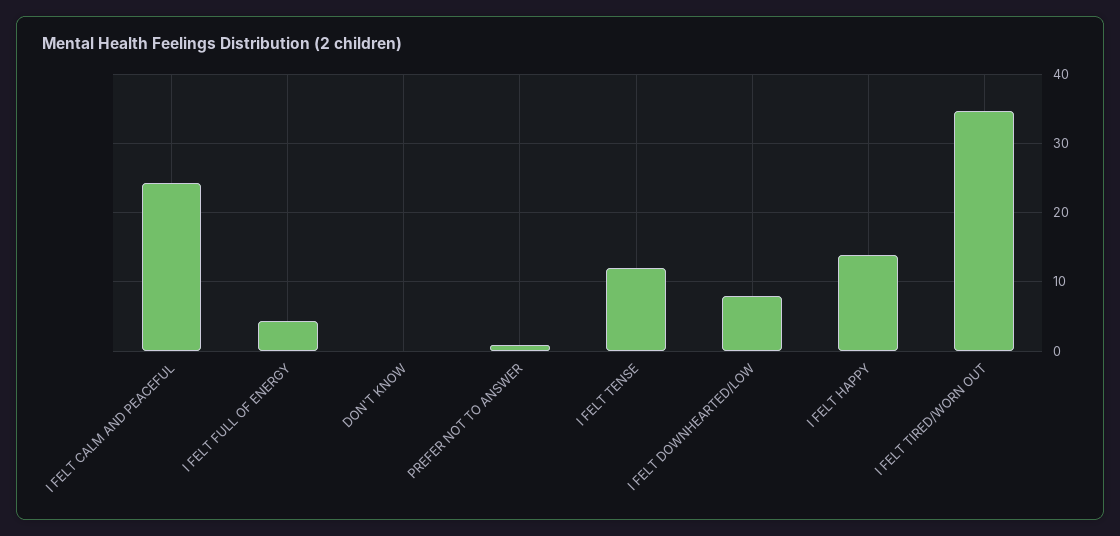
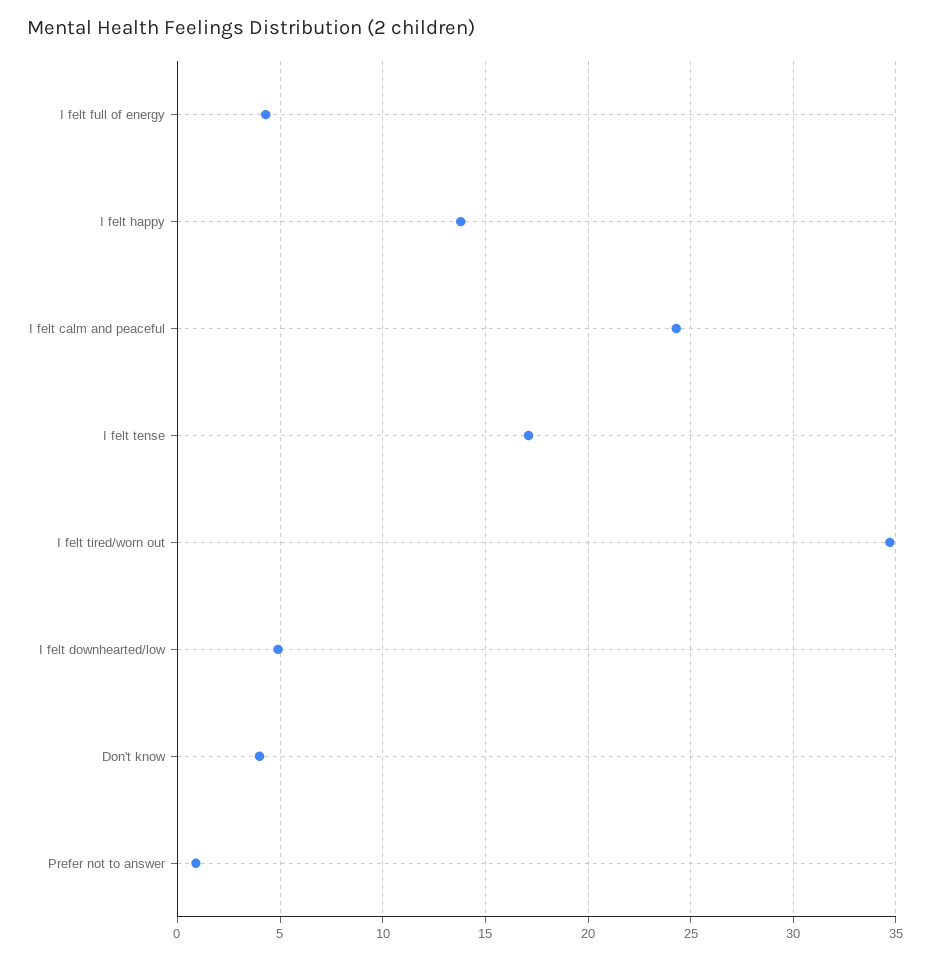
  {
    "I FELT CALM AND PEACEFUL": 24.5,
    "I FELT FULL OF ENERGY": 4.5,
-   "DON'T KNOW": 0,
+   "DON'T KNOW": 4,
    "PREFER NOT TO ANSWER": 1,
-   "I FELT TENSE": 12,
+   "I FELT TENSE": 17,
-   "I FELT DOWNHEARTED/LOW": 8,
+   "I FELT DOWNHEARTED/LOW": 5,
    "I FELT HAPPY": 14,
    "I FELT TIRED/WORN OUT": 34.5
  }

